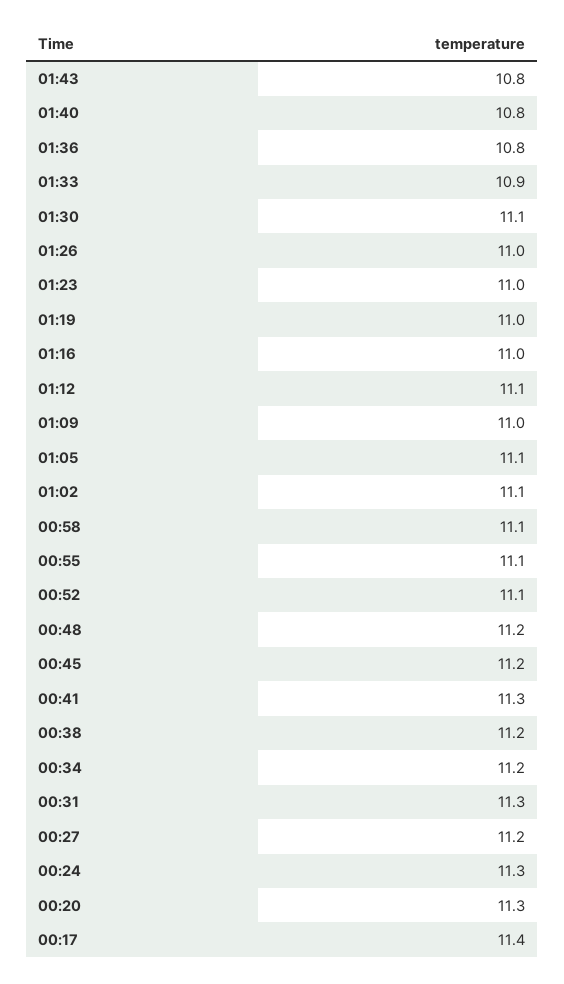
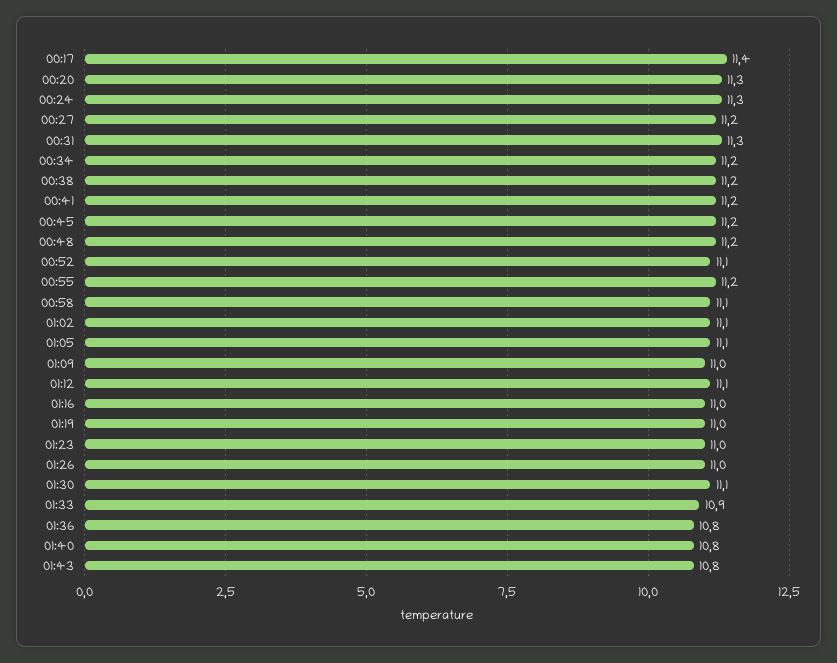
  {
    "01:43": 10.8,
    "01:40": 10.8,
    "01:36": 10.8,
    "01:33": 10.9,
    "01:30": 11.1,
    "01:26": 11,
    "01:23": 11,
    "01:19": 11,
    "01:16": 11,
    "01:12": 11.1,
    "01:09": 11,
    "01:05": 11.1,
    "01:02": 11.1,
    "00:58": 11.1,
-   "00:55": 11.1,
+   "00:55": 11.2,
    "00:52": 11.1,
    "00:48": 11.2,
    "00:45": 11.2,
-   "00:41": 11.3,
+   "00:41": 11.2,
    "00:38": 11.2,
    "00:34": 11.2,
    "00:31": 11.3,
    "00:27": 11.2,
    "00:24": 11.3,
    "00:20": 11.3,
    "00:17": 11.4
  }

